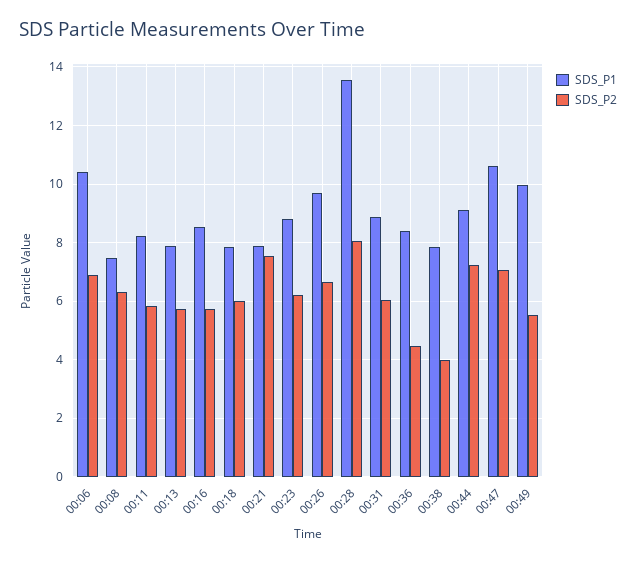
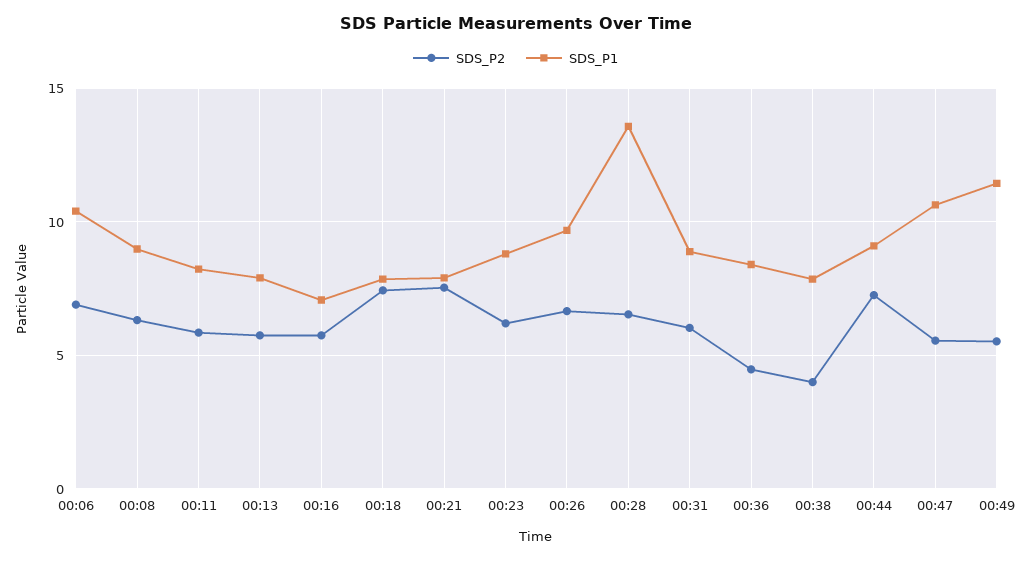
  {
    "SDS_P1": {
      "00:06": 10.5,
-     "00:08": 7.5,
+     "00:08": 9,
      "00:11": 8.25,
      "00:13": 8,
-     "00:16": 8.5,
+     "00:16": 7,
      "00:18": 7.75,
      "00:21": 8,
      "00:23": 8.75,
      "00:26": 9.75,
      "00:28": 13.5,
      "00:31": 9,
      "00:36": 8.5,
      "00:38": 7.75,
      "00:44": 9,
      "00:47": 10.75,
-     "00:49": 10
+     "00:49": 11.5
    },
    "SDS_P2": {
      "00:06": 7,
      "00:08": 6.25,
      "00:11": 5.75,
      "00:13": 5.75,
      "00:16": 5.75,
-     "00:18": 6,
+     "00:18": 7.5,
      "00:21": 7.5,
      "00:23": 6.25,
      "00:26": 6.75,
-     "00:28": 8,
+     "00:28": 6.5,
      "00:31": 6,
      "00:36": 4.5,
      "00:38": 4,
      "00:44": 7.25,
-     "00:47": 7,
+     "00:47": 5.5,
      "00:49": 5.5
    }
  }

